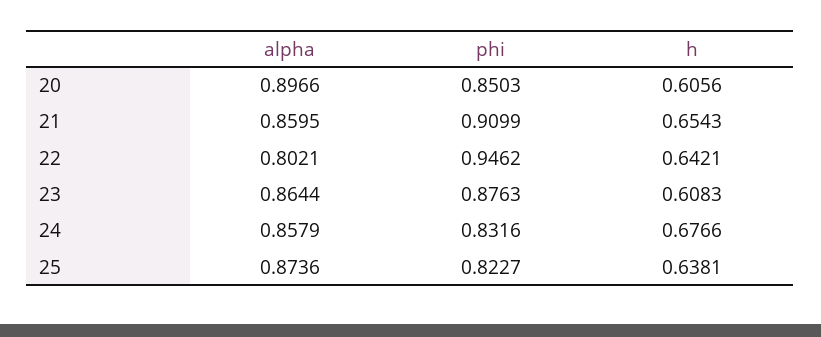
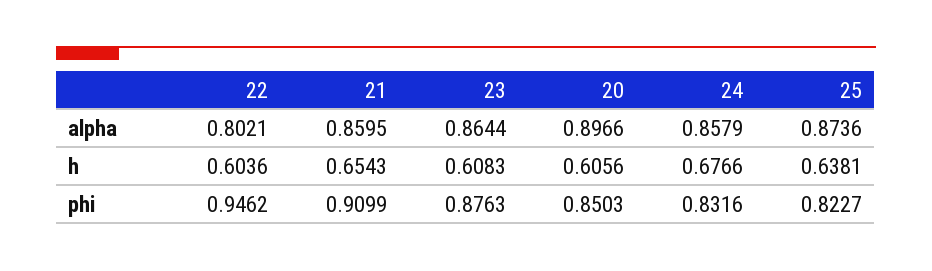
  {
    "alpha": {
      "20": 0.8966,
      "21": 0.8595,
      "22": 0.8021,
      "23": 0.8644,
      "24": 0.8579,
      "25": 0.8736
    },
    "phi": {
      "20": 0.8503,
      "21": 0.9099,
      "22": 0.9462,
      "23": 0.8763,
      "24": 0.8316,
      "25": 0.8227
    },
    "h": {
      "20": 0.6056,
      "21": 0.6543,
-     "22": 0.6421,
+     "22": 0.6036,
      "23": 0.6083,
      "24": 0.6766,
      "25": 0.6381
    }
  }

